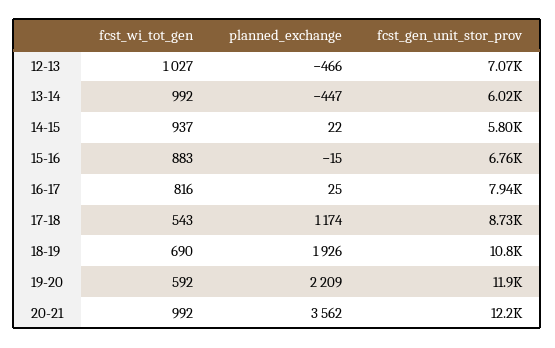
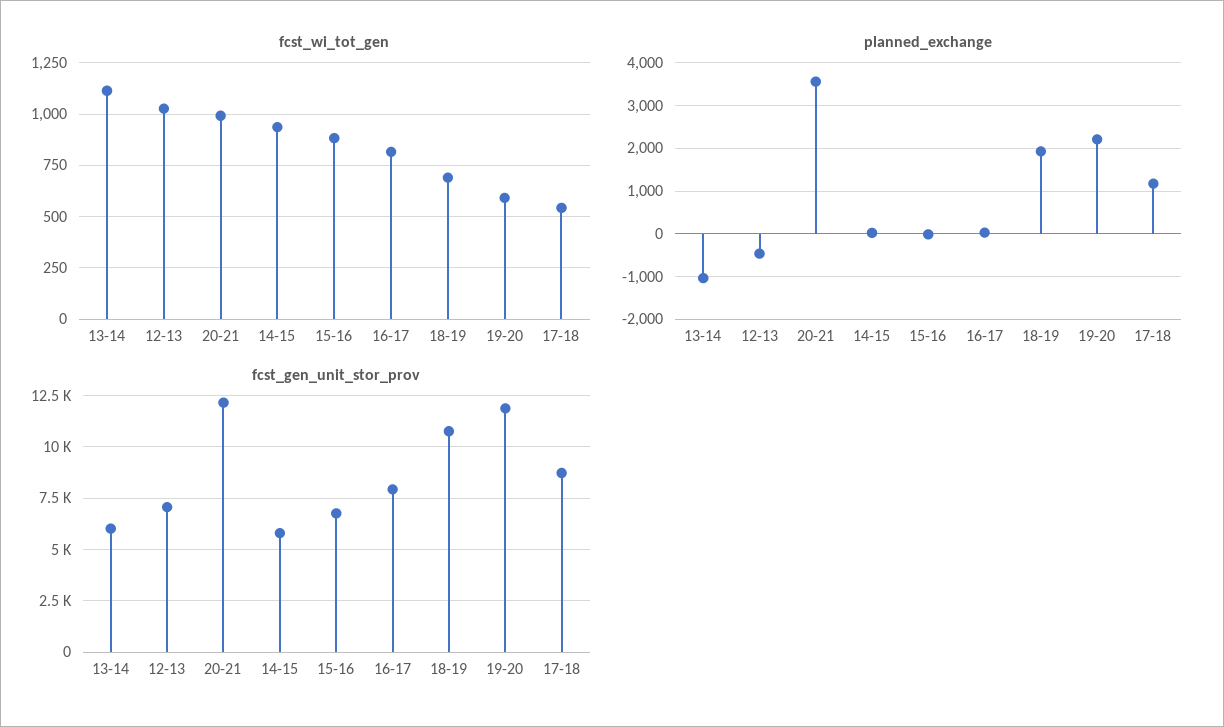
  {
    "fcst_wi_tot_gen": {
      "12-13": 1027,
-     "13-14": 992,
+     "13-14": 1100,
      "14-15": 937,
      "15-16": 883,
      "16-17": 816,
      "17-18": 543,
      "18-19": 690,
      "19-20": 592,
      "20-21": 992
    },
    "planned_exchange": {
      "12-13": -466,
-     "13-14": -447,
+     "13-14": -1000,
      "14-15": 22,
      "15-16": -15,
      "16-17": 25,
      "17-18": 1174,
      "18-19": 1926,
      "19-20": 2209,
      "20-21": 3562
    },
    "fcst_gen_unit_stor_prov": {
      "12-13": 7070,
      "13-14": 6020,
      "14-15": 5800,
      "15-16": 6760,
      "16-17": 7940,
      "17-18": 8730,
      "18-19": 10800,
      "19-20": 11900,
      "20-21": 12200
    }
  }

